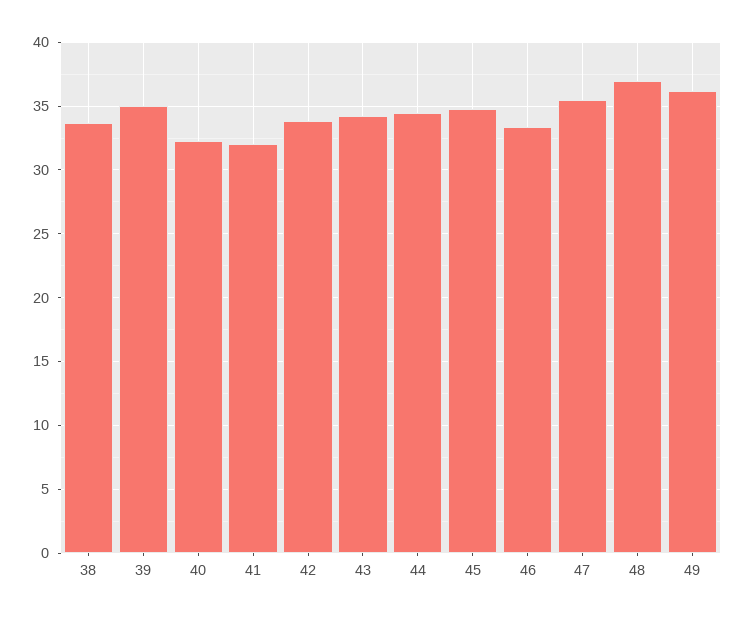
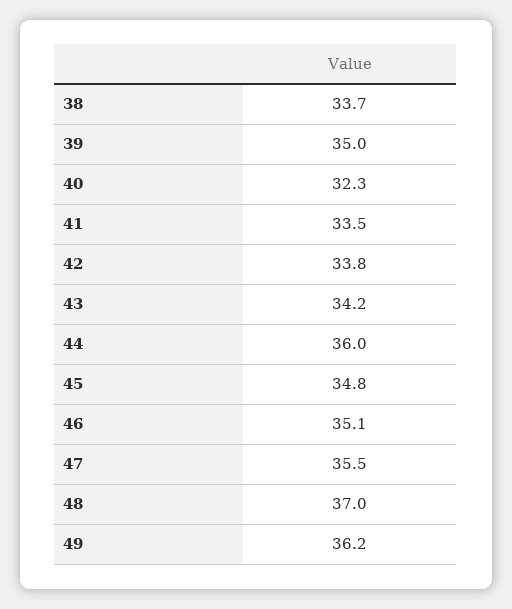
  {
    "38": 33.7,
    "39": 35,
    "40": 32.3,
-   "41": 32,
+   "41": 33.5,
    "42": 33.8,
    "43": 34.2,
-   "44": 34.5,
+   "44": 36,
    "45": 34.8,
-   "46": 33.5,
+   "46": 35.1,
    "47": 35.5,
    "48": 37,
    "49": 36.2
  }

